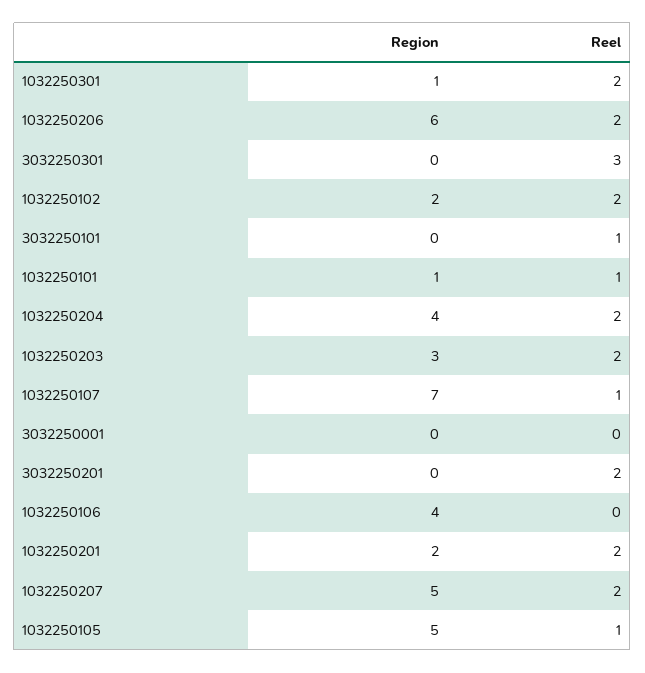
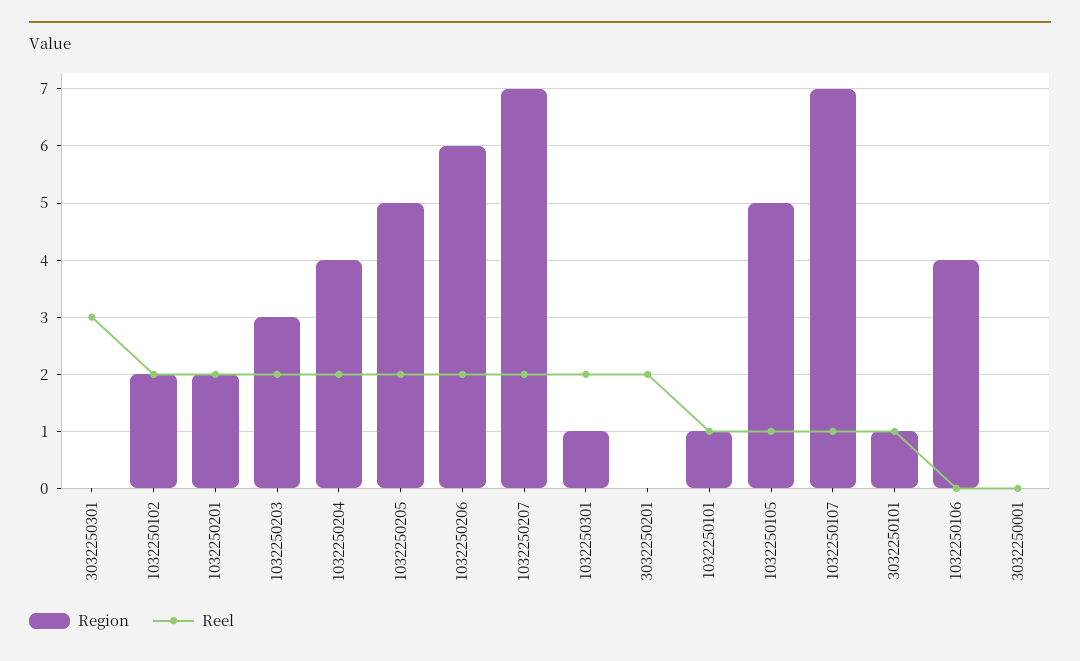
  {
    "Region": {
      "1032250301": 1,
      "1032250206": 6,
      "3032250301": 0,
      "1032250102": 2,
-     "3032250101": 0,
+     "3032250101": 1,
      "1032250101": 1,
      "1032250204": 4,
      "1032250203": 3,
      "1032250107": 7,
      "3032250001": 0,
      "3032250201": 0,
      "1032250106": 4,
      "1032250201": 2,
-     "1032250207": 5,
+     "1032250207": 7,
-     "1032250105": 5
+     "1032250105": 5,
+     "1032250205": 5
    },
    "Reel": {
      "1032250301": 2,
      "1032250206": 2,
      "3032250301": 3,
      "1032250102": 2,
      "3032250101": 1,
      "1032250101": 1,
      "1032250204": 2,
      "1032250203": 2,
      "1032250107": 1,
      "3032250001": 0,
      "3032250201": 2,
      "1032250106": 0,
      "1032250201": 2,
      "1032250207": 2,
-     "1032250105": 1
+     "1032250105": 1,
+     "1032250205": 2
    }
  }

